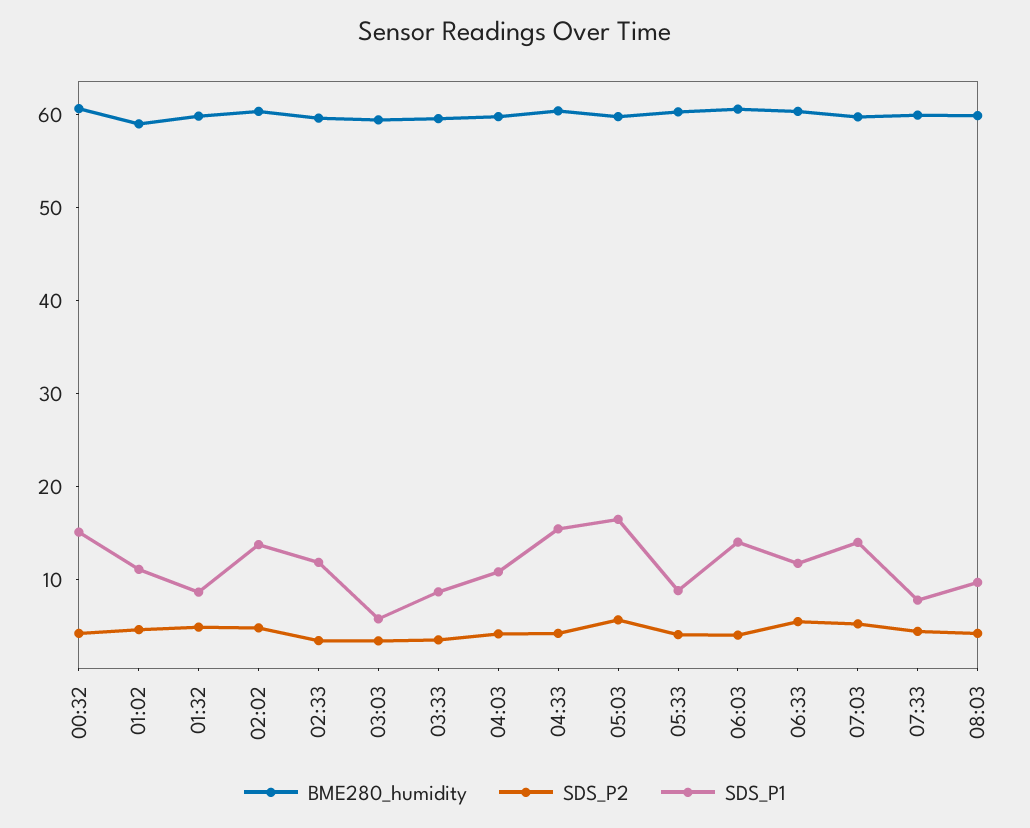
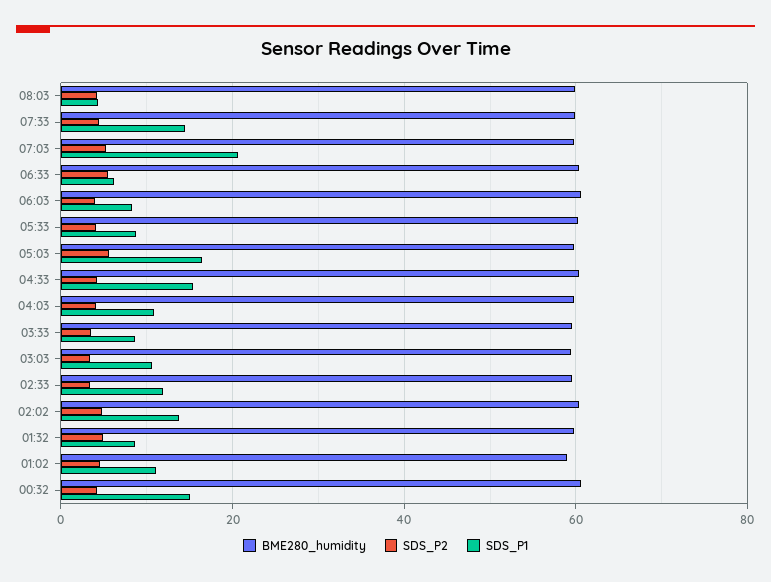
  {
    "BME280_humidity": {
      "00:32": 60,
      "01:02": 58,
      "01:32": 60,
      "02:02": 60,
      "02:33": 60,
      "03:03": 60,
      "03:33": 60,
      "04:03": 60,
      "04:33": 60,
      "05:03": 60,
      "05:33": 60,
      "06:03": 60,
      "06:33": 60,
      "07:03": 60,
      "07:33": 60,
      "08:03": 60
    },
    "SDS_P2": {
      "00:32": 4,
      "01:02": 4,
      "01:32": 4,
      "02:02": 4,
      "02:33": 4,
      "03:03": 4,
      "03:33": 4,
      "04:03": 4,
      "04:33": 4,
      "05:03": 6,
      "05:33": 4,
      "06:03": 4,
      "06:33": 6,
      "07:03": 6,
      "07:33": 4,
      "08:03": 4
    },
    "SDS_P1": {
      "00:32": 16,
      "01:02": 12,
      "01:32": 8,
      "02:02": 14,
      "02:33": 12,
-     "03:03": 6,
+     "03:03": 10,
      "03:33": 8,
      "04:03": 10,
      "04:33": 16,
      "05:03": 16,
      "05:33": 8,
-     "06:03": 14,
+     "06:03": 8,
-     "06:33": 12,
+     "06:33": 6,
-     "07:03": 14,
+     "07:03": 20,
-     "07:33": 8,
+     "07:33": 14,
-     "08:03": 10
+     "08:03": 4
    }
  }

